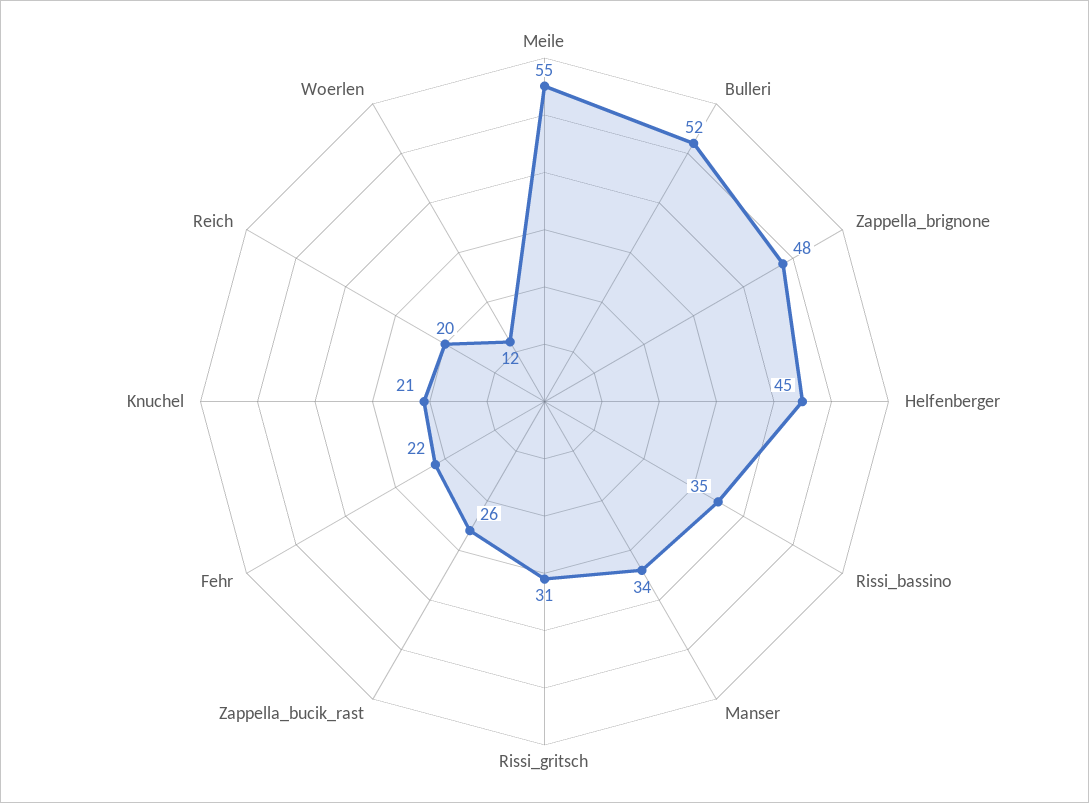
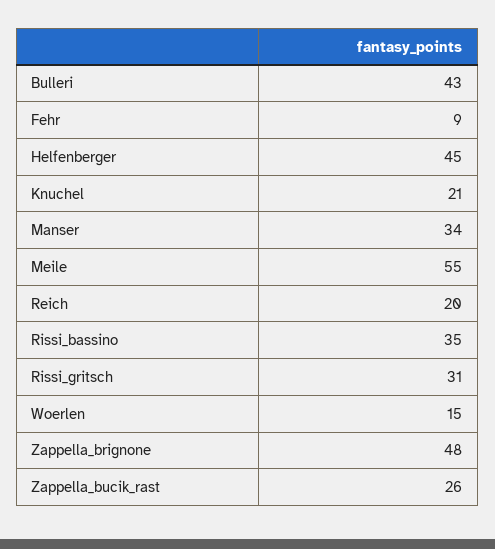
  {
    "Meile": 55,
-   "Bulleri": 52,
+   "Bulleri": 43,
    "Zappella_brignone": 48,
    "Helfenberger": 45,
    "Rissi_bassino": 35,
    "Manser": 34,
    "Rissi_gritsch": 31,
    "Zappella_bucik_rast": 26,
-   "Fehr": 22,
+   "Fehr": 9,
    "Knuchel": 21,
    "Reich": 20,
-   "Woerlen": 12
+   "Woerlen": 15
  }

